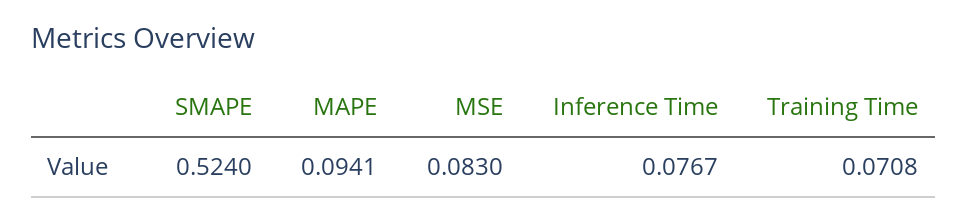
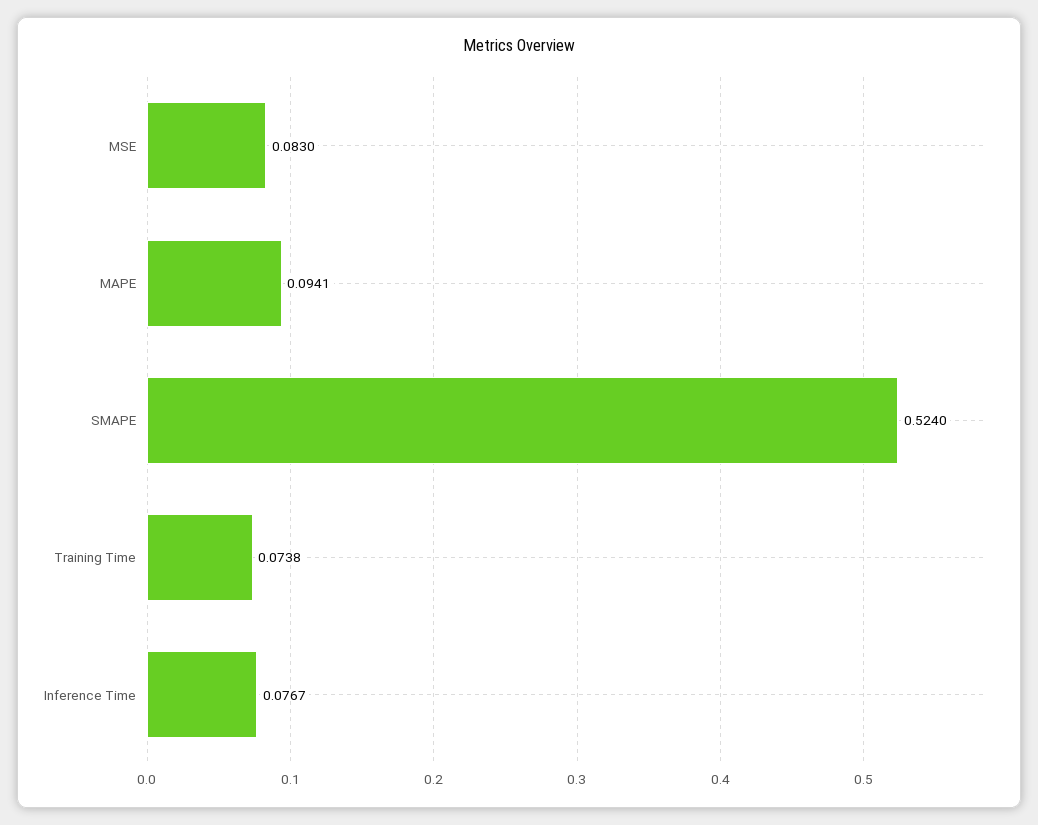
  {
    "SMAPE": 0.524,
    "MAPE": 0.0941,
    "MSE": 0.083,
    "Inference Time": 0.0767,
-   "Training Time": 0.0708
+   "Training Time": 0.0738
  }

